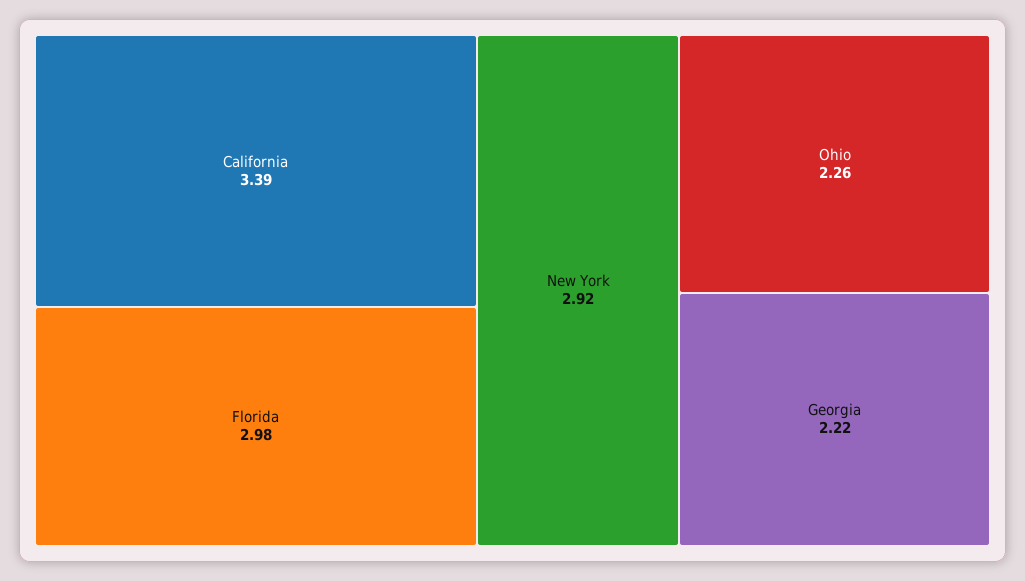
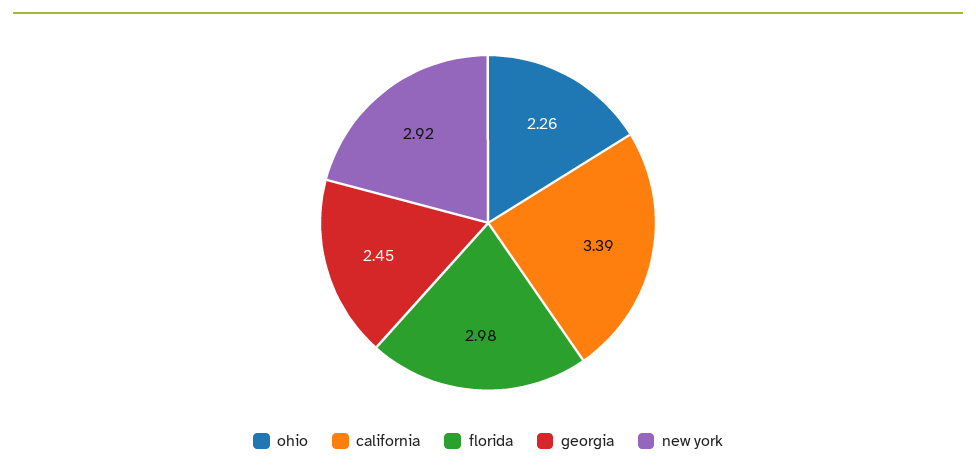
  {
    "California": 3.39,
    "Florida": 2.98,
    "New York": 2.92,
    "Ohio": 2.26,
-   "Georgia": 2.22
+   "Georgia": 2.45
  }

